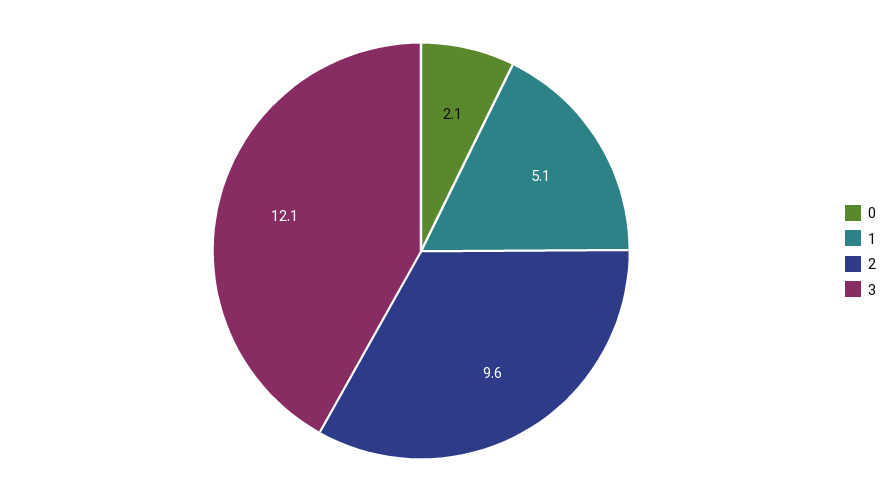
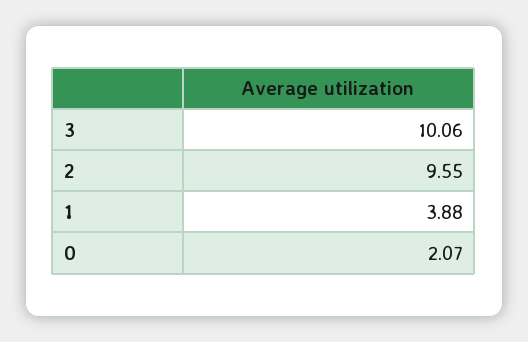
  {
    "0": 2.07,
-   "1": 5.1,
+   "1": 3.88,
    "2": 9.55,
-   "3": 12.1
+   "3": 10.06
  }

